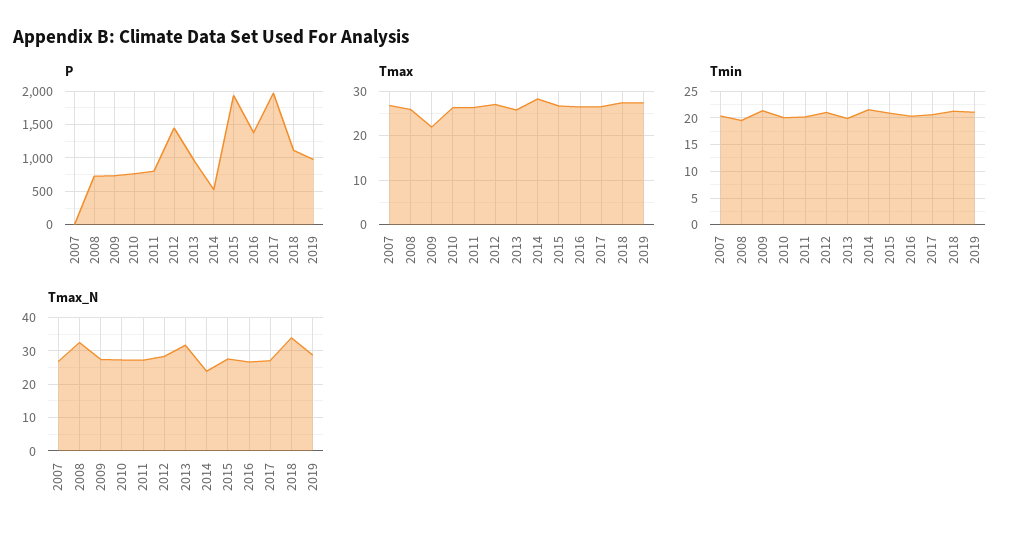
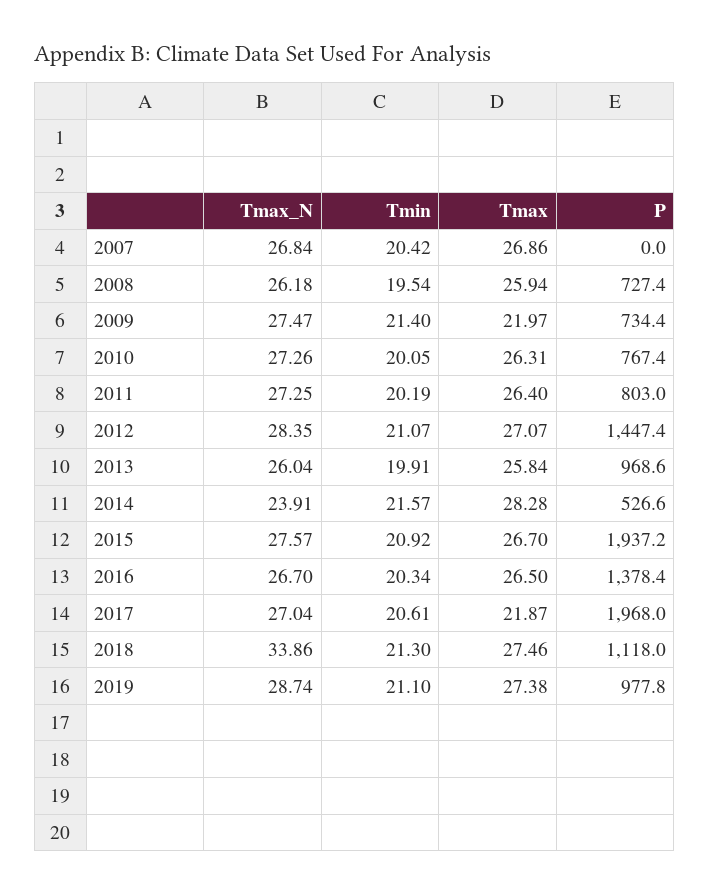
  {
    "P": {
      "2007": 0,
      "2008": 727.4,
      "2009": 734.4,
      "2010": 767.4,
      "2011": 803,
      "2012": 1447.4,
      "2013": 968.6,
      "2014": 526.6,
      "2015": 1937.2,
      "2016": 1378.4,
      "2017": 1968,
      "2018": 1118,
      "2019": 977.8
    },
    "Tmax": {
      "2007": 26.86,
      "2008": 25.94,
      "2009": 21.97,
      "2010": 26.31,
      "2011": 26.4,
      "2012": 27.07,
      "2013": 25.84,
      "2014": 28.28,
      "2015": 26.7,
      "2016": 26.5,
-     "2017": 26,
+     "2017": 21.87,
      "2018": 27.46,
      "2019": 27.38
    },
    "Tmin": {
      "2007": 20.42,
      "2008": 19.54,
      "2009": 21.4,
      "2010": 20.05,
      "2011": 20.19,
      "2012": 21.07,
      "2013": 19.91,
      "2014": 21.57,
      "2015": 20.92,
      "2016": 20.34,
      "2017": 20.61,
      "2018": 21.3,
      "2019": 21.1
    },
    "Tmax_N": {
      "2007": 26.84,
-     "2008": 32,
+     "2008": 26.18,
      "2009": 27.47,
      "2010": 27.26,
      "2011": 27.25,
      "2012": 28.35,
-     "2013": 32,
+     "2013": 26.04,
      "2014": 23.91,
      "2015": 27.57,
      "2016": 26.7,
      "2017": 27.04,
      "2018": 33.86,
      "2019": 28.74
    }
  }

